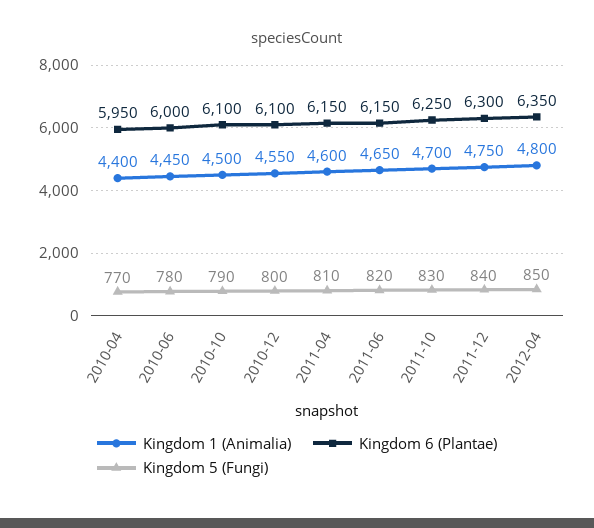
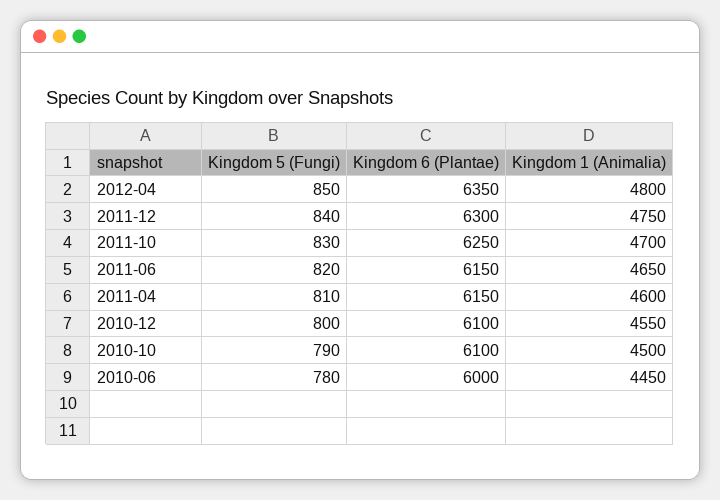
  {
    "Kingdom 1 (Animalia)": {
-     "2010-04": 4400,
      "2010-06": 4450,
      "2010-10": 4500,
      "2010-12": 4550,
      "2011-04": 4600,
      "2011-06": 4650,
      "2011-10": 4700,
      "2011-12": 4750,
      "2012-04": 4800
    },
    "Kingdom 6 (Plantae)": {
-     "2010-04": 5950,
      "2010-06": 6000,
      "2010-10": 6100,
      "2010-12": 6100,
      "2011-04": 6150,
      "2011-06": 6150,
      "2011-10": 6250,
      "2011-12": 6300,
      "2012-04": 6350
    },
    "Kingdom 5 (Fungi)": {
-     "2010-04": 770,
      "2010-06": 780,
      "2010-10": 790,
      "2010-12": 800,
      "2011-04": 810,
      "2011-06": 820,
      "2011-10": 830,
      "2011-12": 840,
      "2012-04": 850
    }
  }

